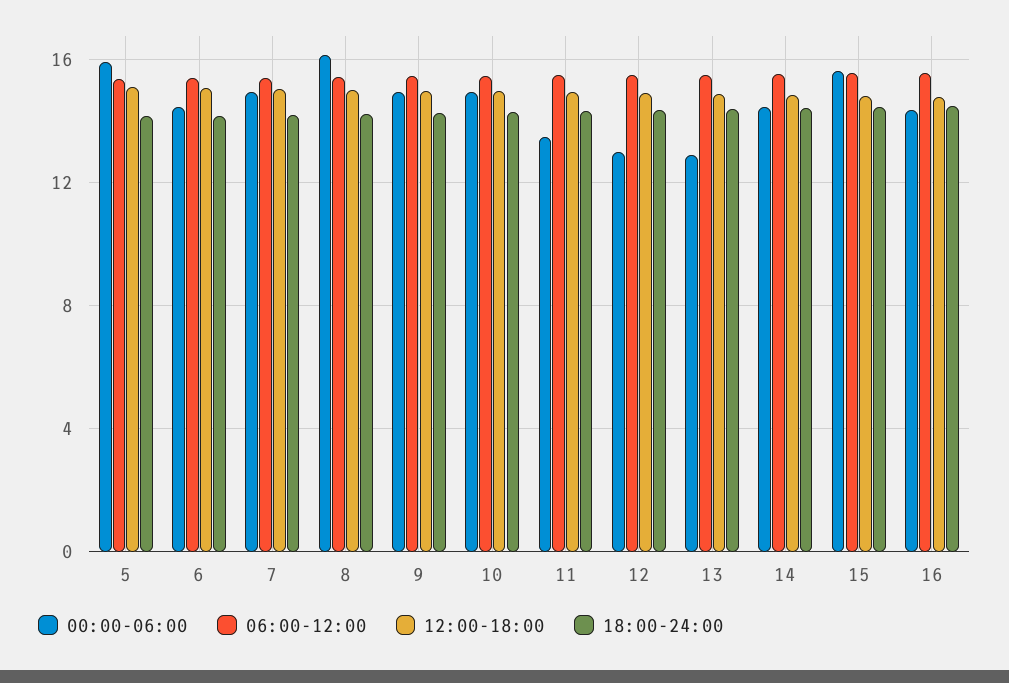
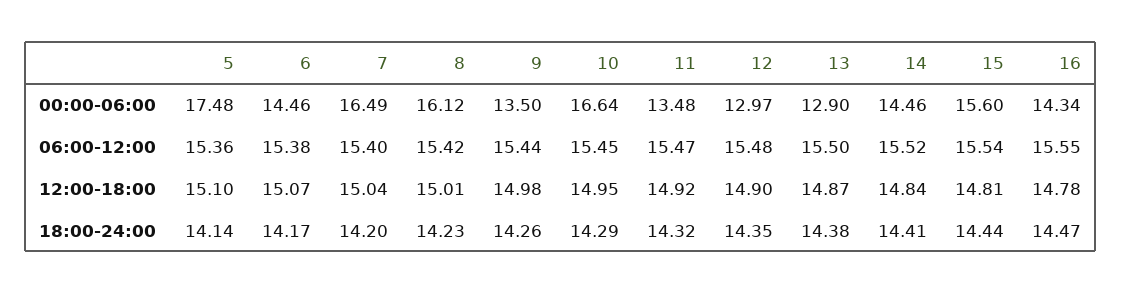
  {
    "00:00-06:00": {
-     "5": 16,
+     "5": 17.48,
      "6": 14.46,
-     "7": 15,
+     "7": 16.49,
      "8": 16.12,
-     "9": 15,
+     "9": 13.5,
-     "10": 15,
+     "10": 16.64,
      "11": 13.48,
      "12": 12.97,
      "13": 12.9,
      "14": 14.46,
      "15": 15.6,
      "16": 14.34
    },
    "06:00-12:00": {
      "5": 15.36,
      "6": 15.38,
      "7": 15.4,
      "8": 15.42,
      "9": 15.44,
      "10": 15.45,
      "11": 15.47,
      "12": 15.48,
      "13": 15.5,
      "14": 15.52,
      "15": 15.54,
      "16": 15.55
    },
    "12:00-18:00": {
      "5": 15.1,
      "6": 15.07,
      "7": 15.04,
      "8": 15.01,
      "9": 14.98,
      "10": 14.95,
      "11": 14.92,
      "12": 14.9,
      "13": 14.87,
      "14": 14.84,
      "15": 14.81,
      "16": 14.78
    },
    "18:00-24:00": {
      "5": 14.14,
      "6": 14.17,
      "7": 14.2,
      "8": 14.23,
      "9": 14.26,
      "10": 14.29,
      "11": 14.32,
      "12": 14.35,
      "13": 14.38,
      "14": 14.41,
      "15": 14.44,
      "16": 14.47
    }
  }

